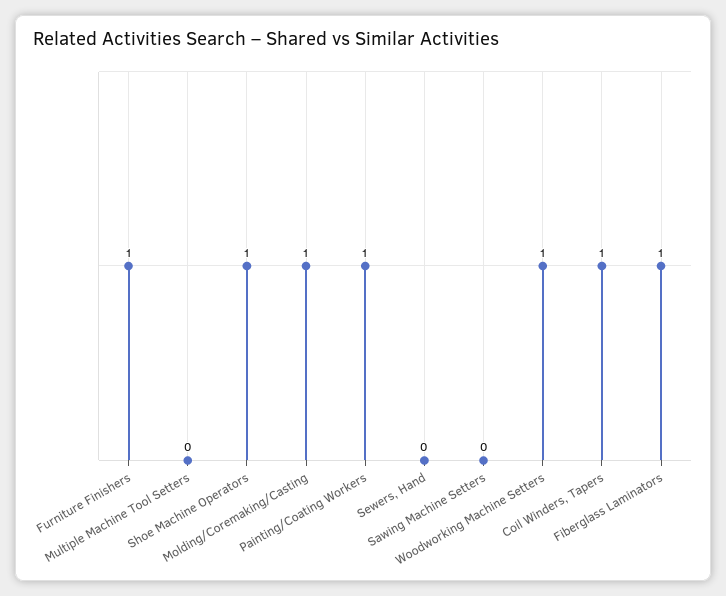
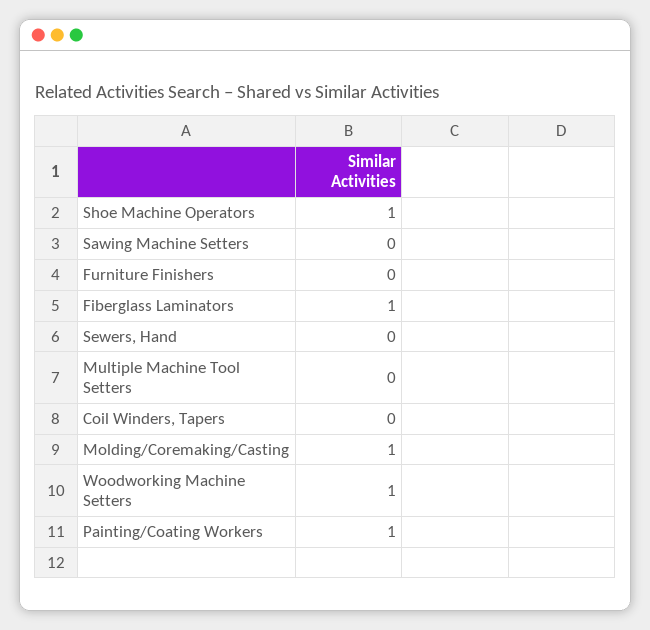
  {
-   "Furniture Finishers": 1,
+   "Furniture Finishers": 0,
    "Multiple Machine Tool Setters": 0,
    "Shoe Machine Operators": 1,
    "Molding/Coremaking/Casting": 1,
    "Painting/Coating Workers": 1,
    "Sewers, Hand": 0,
    "Sawing Machine Setters": 0,
    "Woodworking Machine Setters": 1,
-   "Coil Winders, Tapers": 1,
+   "Coil Winders, Tapers": 0,
    "Fiberglass Laminators": 1
  }

